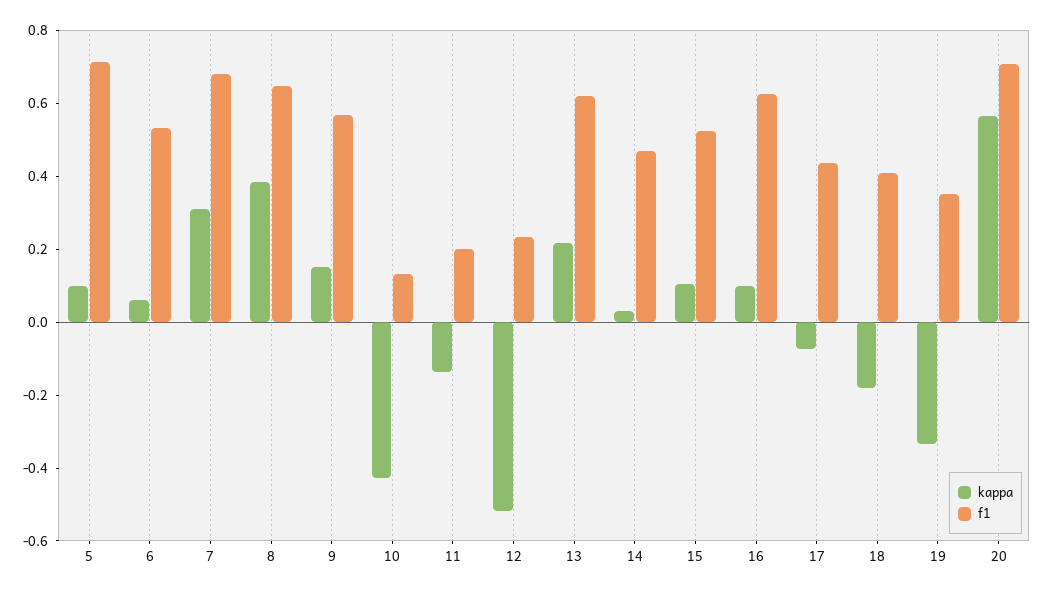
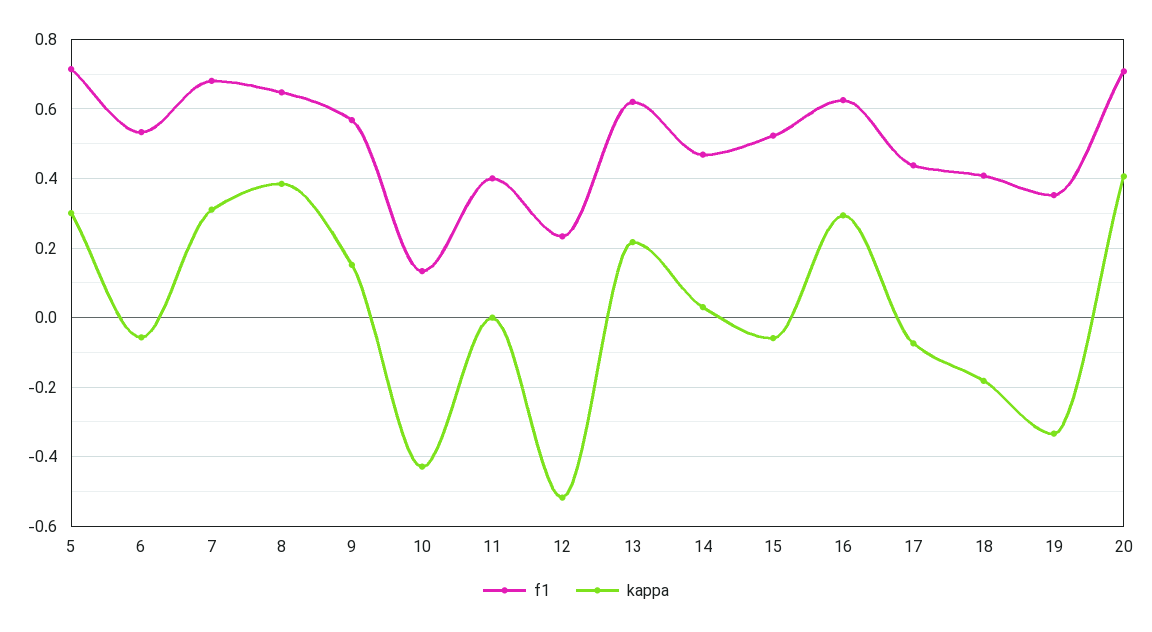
  {
    "kappa": {
-     "5": 0.1,
+     "5": 0.3,
-     "6": 0.05,
+     "6": -0.06,
      "7": 0.32,
      "8": 0.38,
      "9": 0.16,
      "10": -0.42,
-     "11": -0.15,
+     "11": 0,
      "12": -0.52,
      "13": 0.22,
      "14": 0.02,
-     "15": 0.1,
+     "15": -0.06,
-     "16": 0.1,
+     "16": 0.3,
      "17": -0.08,
      "18": -0.18,
      "19": -0.34,
-     "20": 0.55
+     "20": 0.4
    },
    "f1": {
      "5": 0.72,
      "6": 0.54,
      "7": 0.68,
      "8": 0.64,
      "9": 0.56,
      "10": 0.14,
-     "11": 0.2,
+     "11": 0.4,
      "12": 0.24,
      "13": 0.62,
      "14": 0.46,
      "15": 0.52,
      "16": 0.62,
      "17": 0.44,
      "18": 0.4,
      "19": 0.36,
      "20": 0.7
    }
  }

